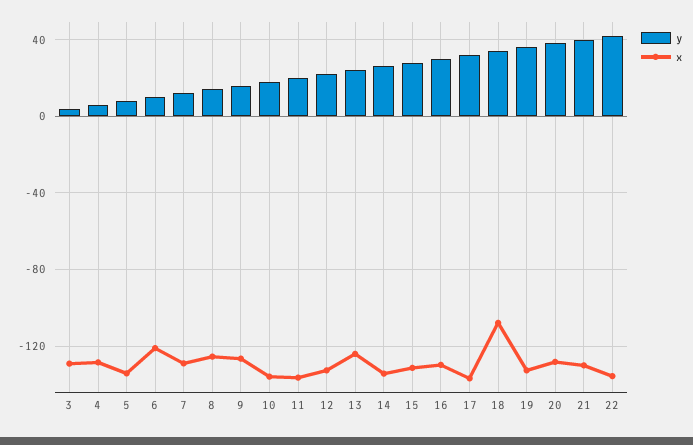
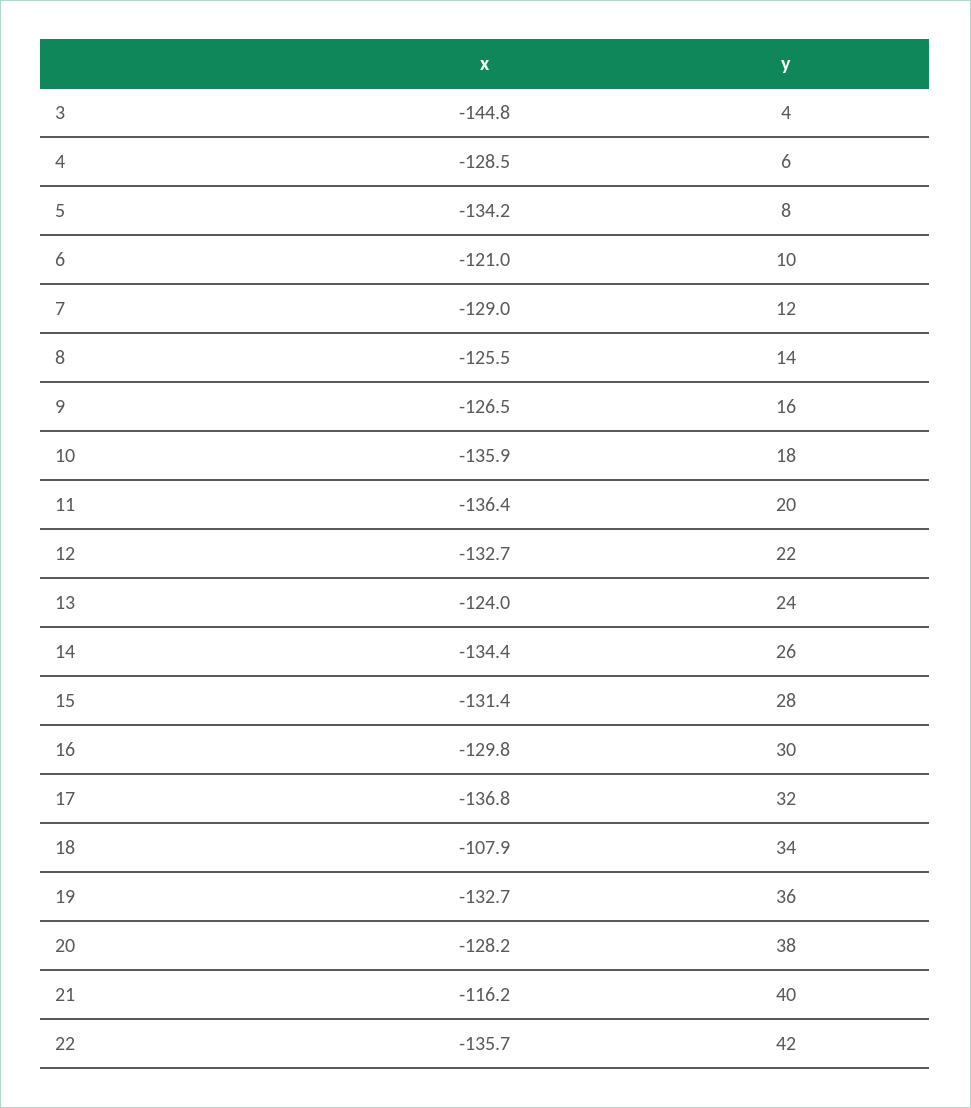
  {
    "y": {
      "3": 4,
      "4": 6,
      "5": 8,
      "6": 10,
      "7": 12,
      "8": 14,
      "9": 16,
      "10": 18,
      "11": 20,
      "12": 22,
      "13": 24,
      "14": 26,
      "15": 28,
      "16": 30,
      "17": 32,
      "18": 34,
      "19": 36,
      "20": 38,
      "21": 40,
      "22": 42
    },
    "x": {
-     "3": -130,
+     "3": -144.8,
      "4": -128.5,
      "5": -134.2,
      "6": -121,
      "7": -129,
      "8": -125.5,
      "9": -126.5,
      "10": -135.9,
      "11": -136.4,
      "12": -132.7,
      "13": -124,
      "14": -134.4,
      "15": -131.4,
      "16": -129.8,
      "17": -136.8,
      "18": -107.9,
      "19": -132.7,
      "20": -128.2,
-     "21": -130,
+     "21": -116.2,
      "22": -135.7
    }
  }

